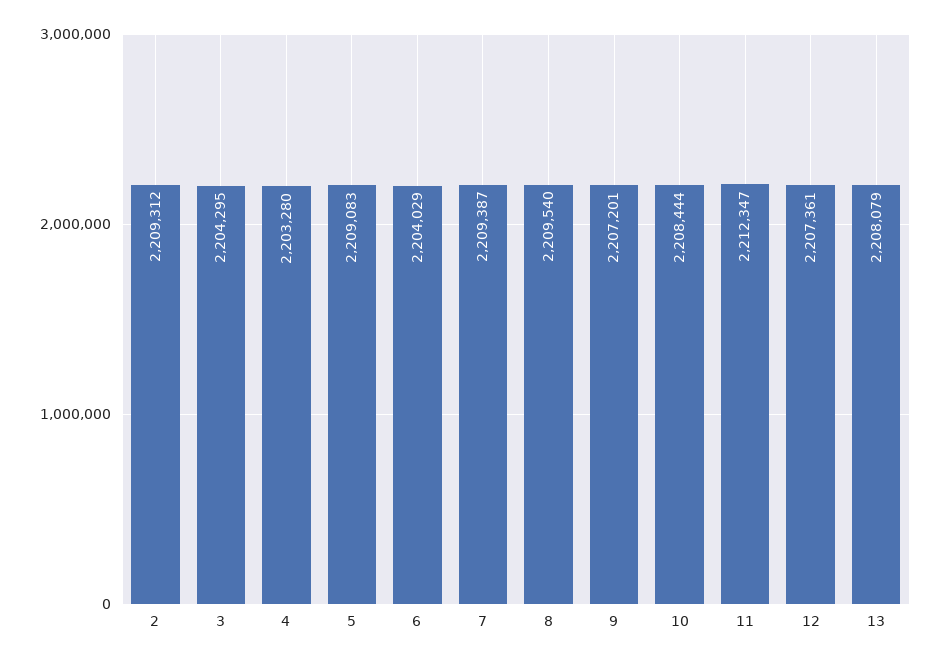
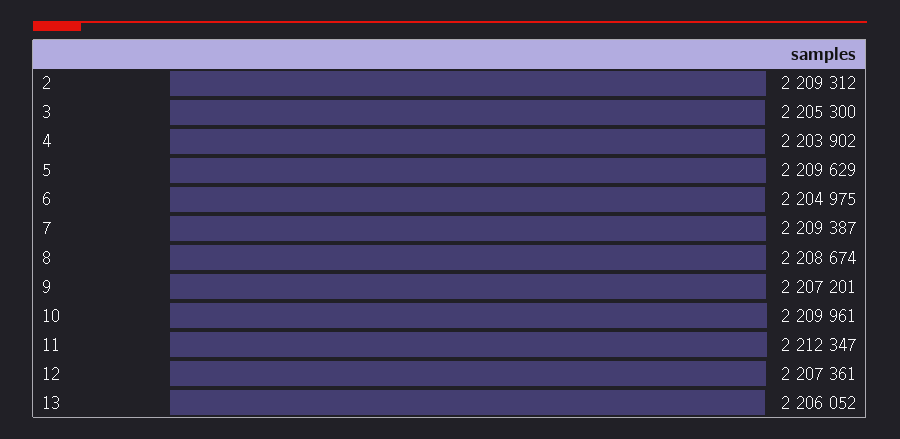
  {
    "2": 2209312,
-   "3": 2204295,
+   "3": 2205300,
-   "4": 2203280,
+   "4": 2203902,
-   "5": 2209083,
+   "5": 2209629,
-   "6": 2204029,
+   "6": 2204975,
    "7": 2209387,
-   "8": 2209540,
+   "8": 2208674,
    "9": 2207201,
-   "10": 2208444,
+   "10": 2209961,
    "11": 2212347,
    "12": 2207361,
-   "13": 2208079
+   "13": 2206052
  }

